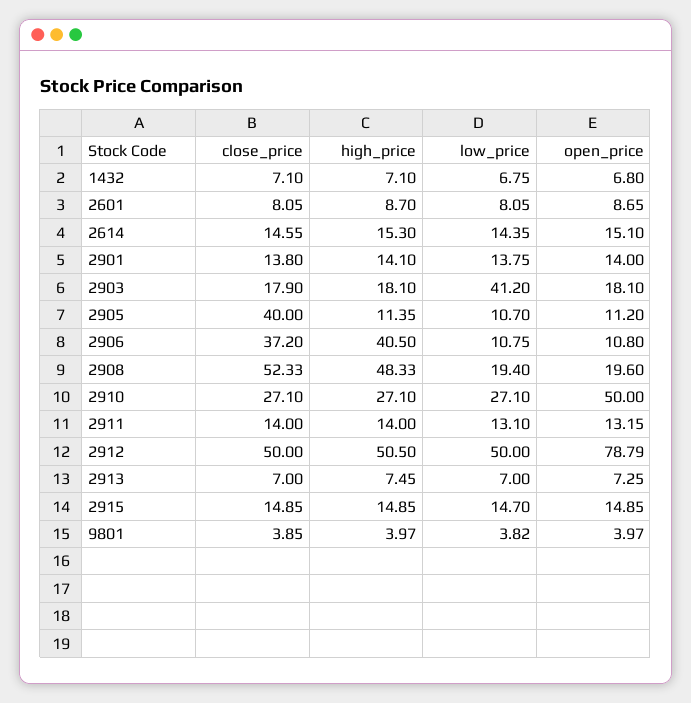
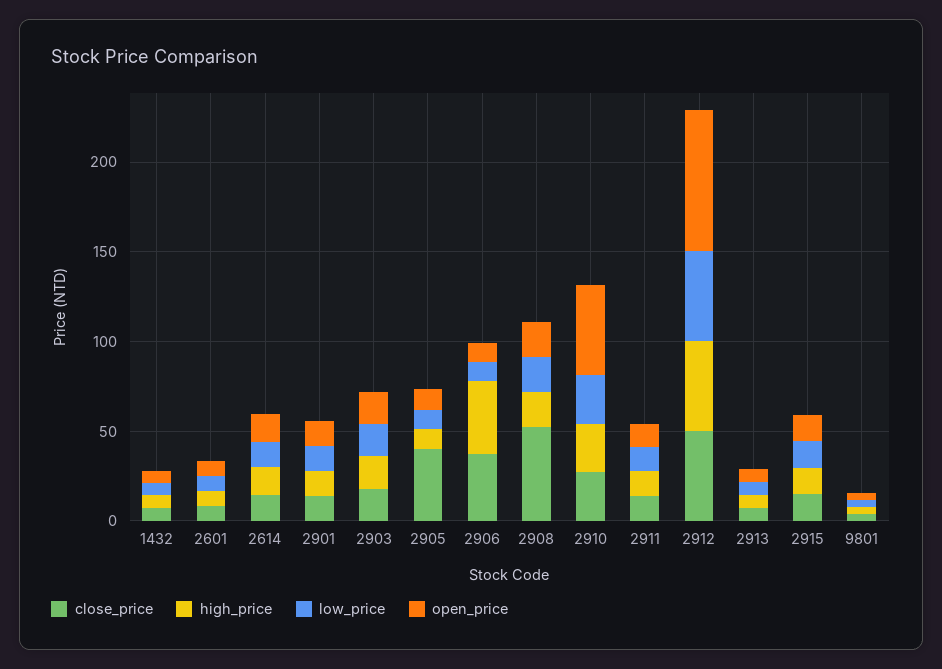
  {
    "close_price": {
      "1432": 7.1,
      "2601": 8.05,
      "2614": 14.55,
      "2901": 13.8,
      "2903": 17.9,
      "2905": 40,
      "2906": 37.2,
      "2908": 52.33,
      "2910": 27.1,
      "2911": 14,
      "2912": 50,
      "2913": 7,
      "2915": 14.85,
      "9801": 3.85
    },
    "high_price": {
      "1432": 7.1,
      "2601": 8.7,
      "2614": 15.3,
      "2901": 14.1,
      "2903": 18.1,
      "2905": 11.35,
      "2906": 40.5,
-     "2908": 48.33,
+     "2908": 20,
      "2910": 27.1,
      "2911": 14,
      "2912": 50.5,
      "2913": 7.45,
      "2915": 14.85,
      "9801": 3.97
    },
    "low_price": {
      "1432": 6.75,
      "2601": 8.05,
      "2614": 14.35,
      "2901": 13.75,
-     "2903": 41.2,
+     "2903": 20,
      "2905": 10.7,
      "2906": 10.75,
      "2908": 19.4,
      "2910": 27.1,
      "2911": 13.1,
      "2912": 50,
      "2913": 7,
      "2915": 14.7,
      "9801": 3.82
    },
    "open_price": {
      "1432": 6.8,
      "2601": 8.65,
      "2614": 15.1,
      "2901": 14,
      "2903": 18.1,
      "2905": 11.2,
      "2906": 10.8,
      "2908": 19.6,
      "2910": 50,
      "2911": 13.15,
      "2912": 78.79,
      "2913": 7.25,
      "2915": 14.85,
      "9801": 3.97
    }
  }

